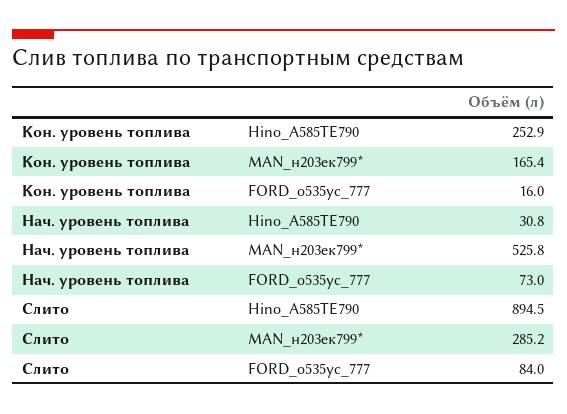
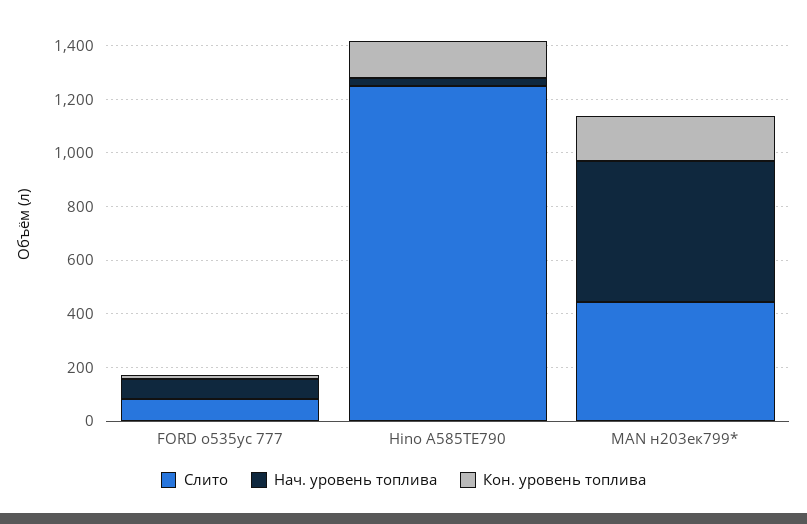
  {
    "Кон. уровень топлива": {
-     "Hino_А585ТЕ790": 252.9,
+     "Hino_А585ТЕ790": 150,
      "MAN_н203ек799*": 165.4,
      "FORD_о535ус_777": 16
    },
    "Нач. уровень топлива": {
      "Hino_А585ТЕ790": 30.8,
      "MAN_н203ек799*": 525.8,
      "FORD_о535ус_777": 73
    },
    "Слито": {
-     "Hino_А585ТЕ790": 894.5,
+     "Hino_А585ТЕ790": 1250,
-     "MAN_н203ек799*": 285.2,
+     "MAN_н203ек799*": 450,
      "FORD_о535ус_777": 84
    }
  }

